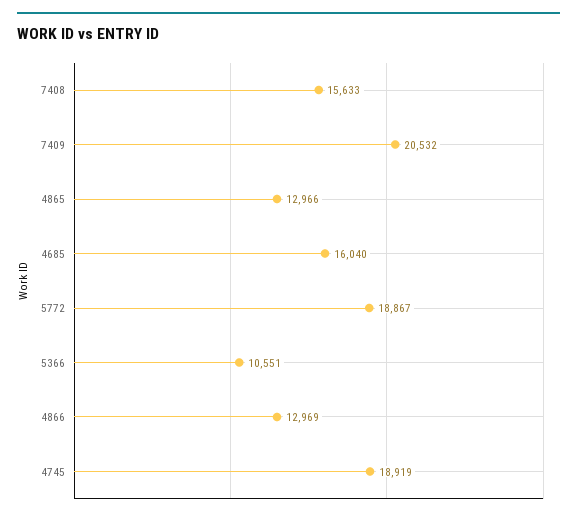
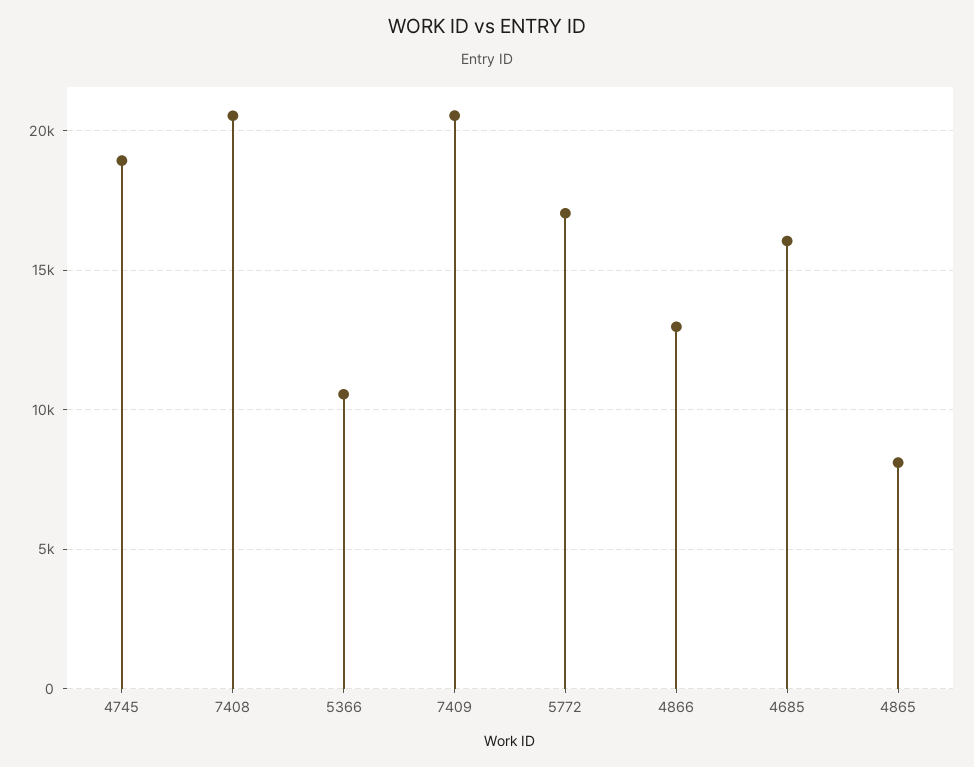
  {
-   "7408": 15633,
+   "7408": 20500,
    "7409": 20532,
-   "4865": 12966,
+   "4865": 8000,
    "4685": 16040,
-   "5772": 18867,
+   "5772": 17000,
    "5366": 10551,
    "4866": 12969,
    "4745": 18919
  }

